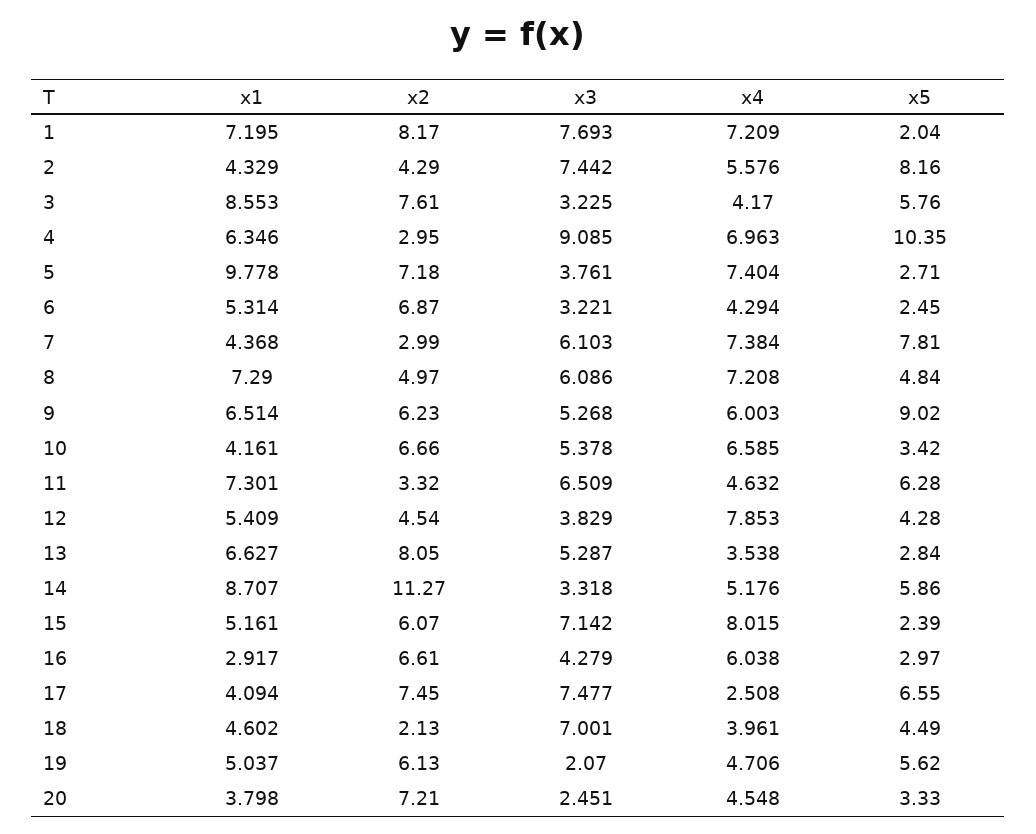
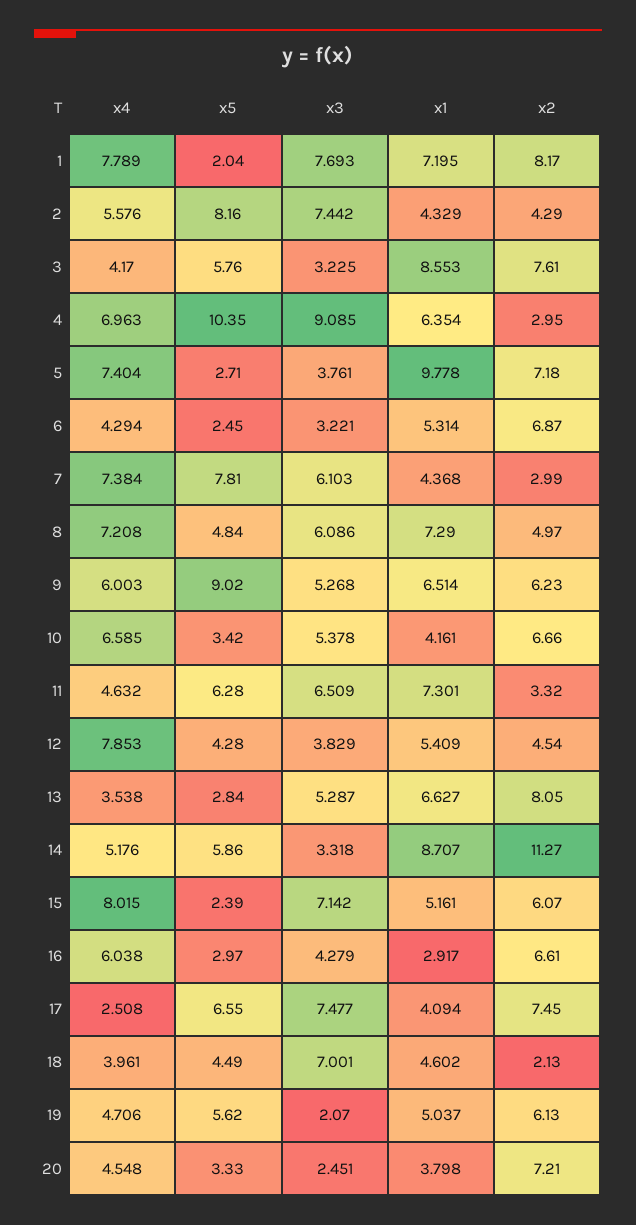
  {
    "x1": {
      "1": 7.195,
      "2": 4.329,
      "3": 8.553,
-     "4": 6.346,
+     "4": 6.354,
      "5": 9.778,
      "6": 5.314,
      "7": 4.368,
      "8": 7.29,
      "9": 6.514,
      "10": 4.161,
      "11": 7.301,
      "12": 5.409,
      "13": 6.627,
      "14": 8.707,
      "15": 5.161,
      "16": 2.917,
      "17": 4.094,
      "18": 4.602,
      "19": 5.037,
      "20": 3.798
    },
    "x2": {
      "1": 8.17,
      "2": 4.29,
      "3": 7.61,
      "4": 2.95,
      "5": 7.18,
      "6": 6.87,
      "7": 2.99,
      "8": 4.97,
      "9": 6.23,
      "10": 6.66,
      "11": 3.32,
      "12": 4.54,
      "13": 8.05,
      "14": 11.27,
      "15": 6.07,
      "16": 6.61,
      "17": 7.45,
      "18": 2.13,
      "19": 6.13,
      "20": 7.21
    },
    "x3": {
      "1": 7.693,
      "2": 7.442,
      "3": 3.225,
      "4": 9.085,
      "5": 3.761,
      "6": 3.221,
      "7": 6.103,
      "8": 6.086,
      "9": 5.268,
      "10": 5.378,
      "11": 6.509,
      "12": 3.829,
      "13": 5.287,
      "14": 3.318,
      "15": 7.142,
      "16": 4.279,
      "17": 7.477,
      "18": 7.001,
      "19": 2.07,
      "20": 2.451
    },
    "x4": {
-     "1": 7.209,
+     "1": 7.789,
      "2": 5.576,
      "3": 4.17,
      "4": 6.963,
      "5": 7.404,
      "6": 4.294,
      "7": 7.384,
      "8": 7.208,
      "9": 6.003,
      "10": 6.585,
      "11": 4.632,
      "12": 7.853,
      "13": 3.538,
      "14": 5.176,
      "15": 8.015,
      "16": 6.038,
      "17": 2.508,
      "18": 3.961,
      "19": 4.706,
      "20": 4.548
    },
    "x5": {
      "1": 2.04,
      "2": 8.16,
      "3": 5.76,
      "4": 10.35,
      "5": 2.71,
      "6": 2.45,
      "7": 7.81,
      "8": 4.84,
      "9": 9.02,
      "10": 3.42,
      "11": 6.28,
      "12": 4.28,
      "13": 2.84,
      "14": 5.86,
      "15": 2.39,
      "16": 2.97,
      "17": 6.55,
      "18": 4.49,
      "19": 5.62,
      "20": 3.33
    }
  }

